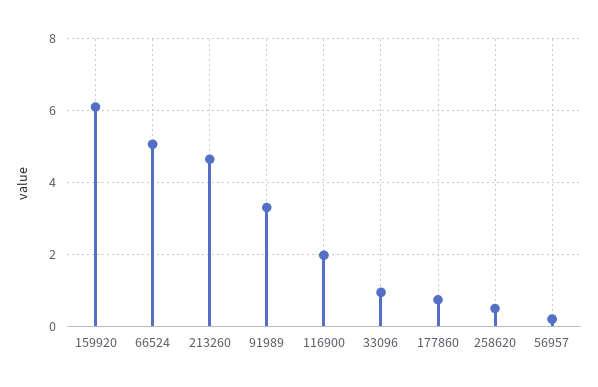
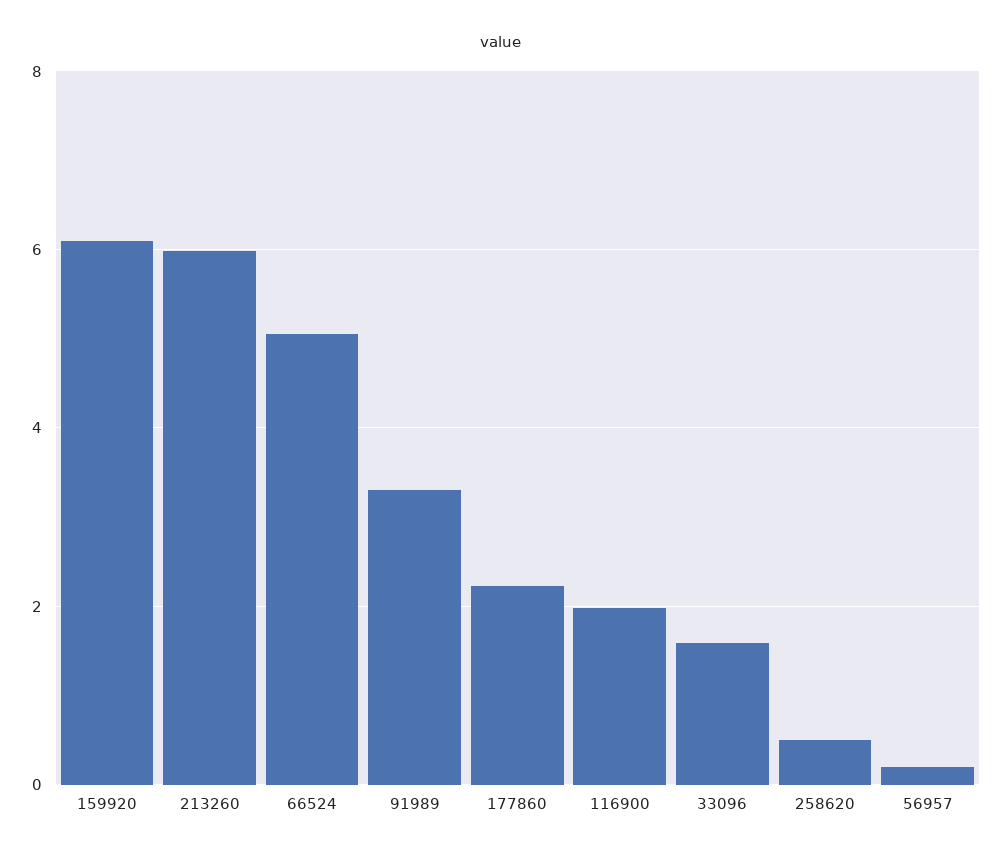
  {
    "159920": 6,
    "66524": 5,
-   "213260": 4.6,
+   "213260": 6,
    "91989": 3.4,
    "116900": 2,
-   "33096": 1,
+   "33096": 1.6,
-   "177860": 0.8,
+   "177860": 2.2,
    "258620": 0.4,
    "56957": 0.2
  }

